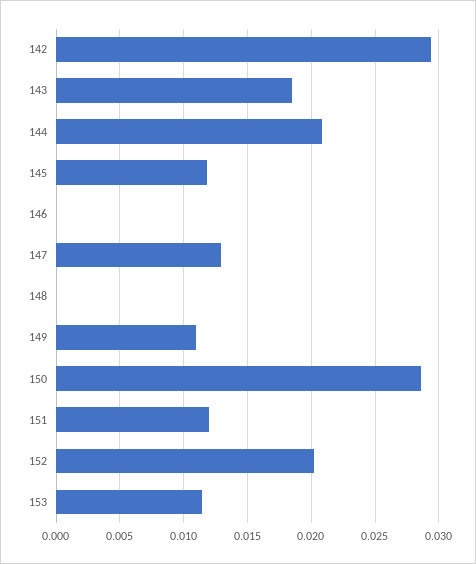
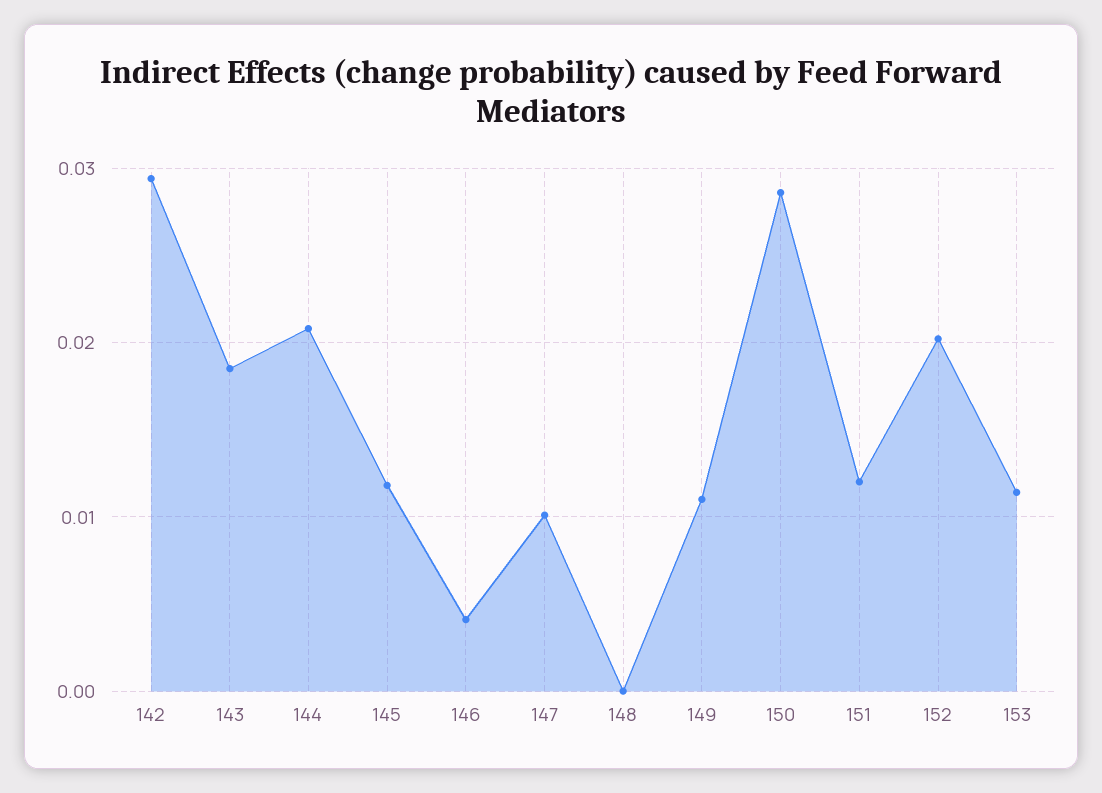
  {
    "142": 0.0295,
    "143": 0.0185,
    "144": 0.021,
    "145": 0.012,
-   "146": 0,
+   "146": 0.004,
-   "147": 0.013,
+   "147": 0.01,
    "148": 0,
    "149": 0.011,
    "150": 0.0285,
    "151": 0.012,
    "152": 0.02,
    "153": 0.0115
  }

